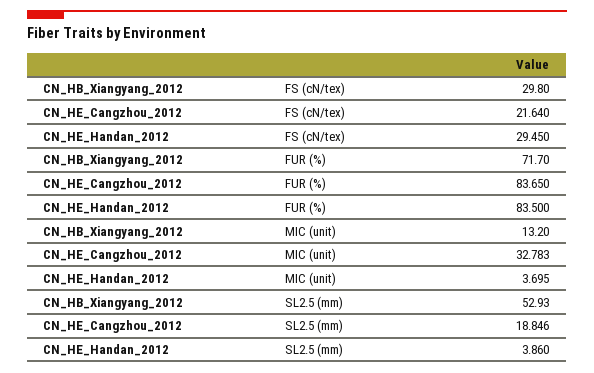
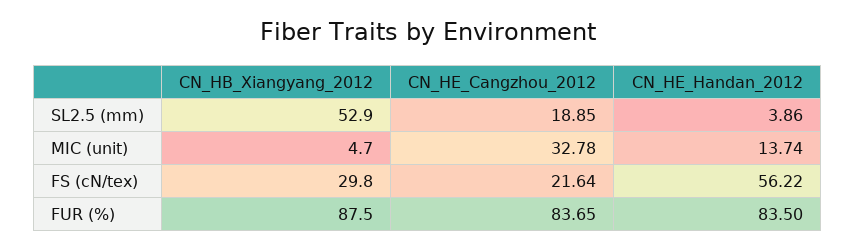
  {
    "CN_HB_Xiangyang_2012": {
      "FS (cN/tex)": 29.8,
-     "FUR (%)": 71.7,
+     "FUR (%)": 87.5,
-     "MIC (unit)": 13.2,
+     "MIC (unit)": 4.7,
      "SL2.5 (mm)": 52.93
    },
    "CN_HE_Cangzhou_2012": {
      "FS (cN/tex)": 21.64,
      "FUR (%)": 83.65,
      "MIC (unit)": 32.783,
      "SL2.5 (mm)": 18.846
    },
    "CN_HE_Handan_2012": {
-     "FS (cN/tex)": 29.45,
+     "FS (cN/tex)": 56.22,
      "FUR (%)": 83.5,
-     "MIC (unit)": 3.695,
+     "MIC (unit)": 13.74,
      "SL2.5 (mm)": 3.86
    }
  }

